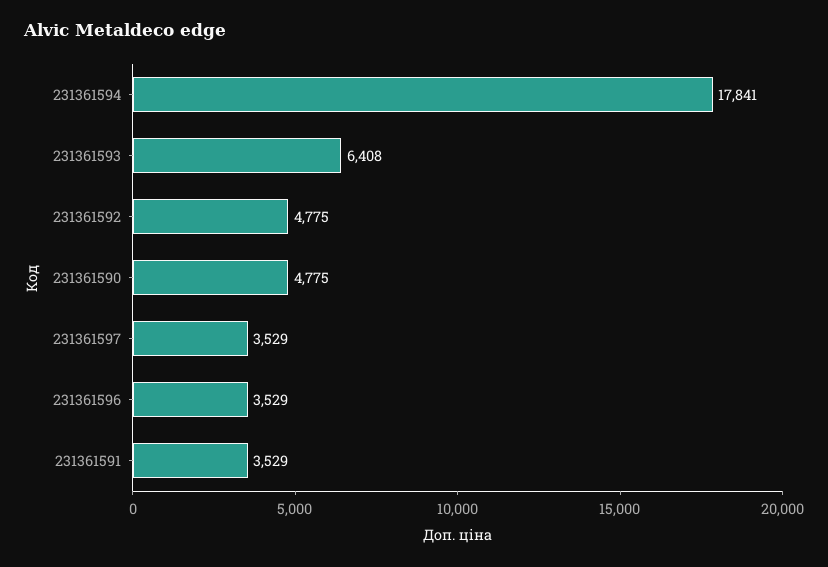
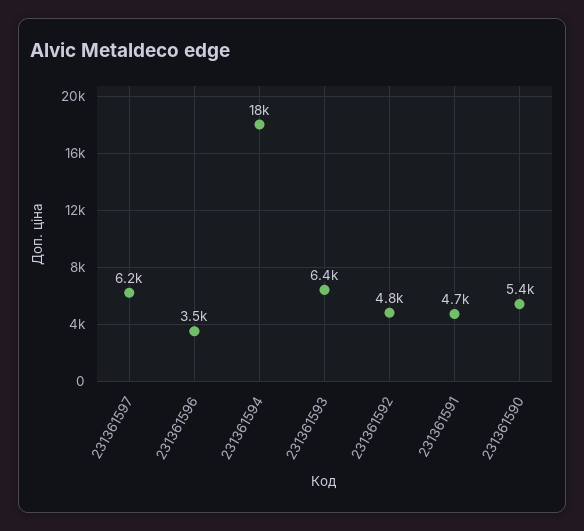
  {
    "231361594": 17841,
    "231361593": 6408,
    "231361592": 4775,
-   "231361590": 4775,
+   "231361590": 5400,
-   "231361597": 3529,
+   "231361597": 6200,
    "231361596": 3529,
-   "231361591": 3529
+   "231361591": 4700
  }

